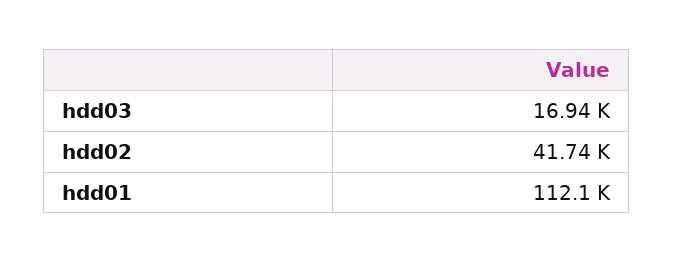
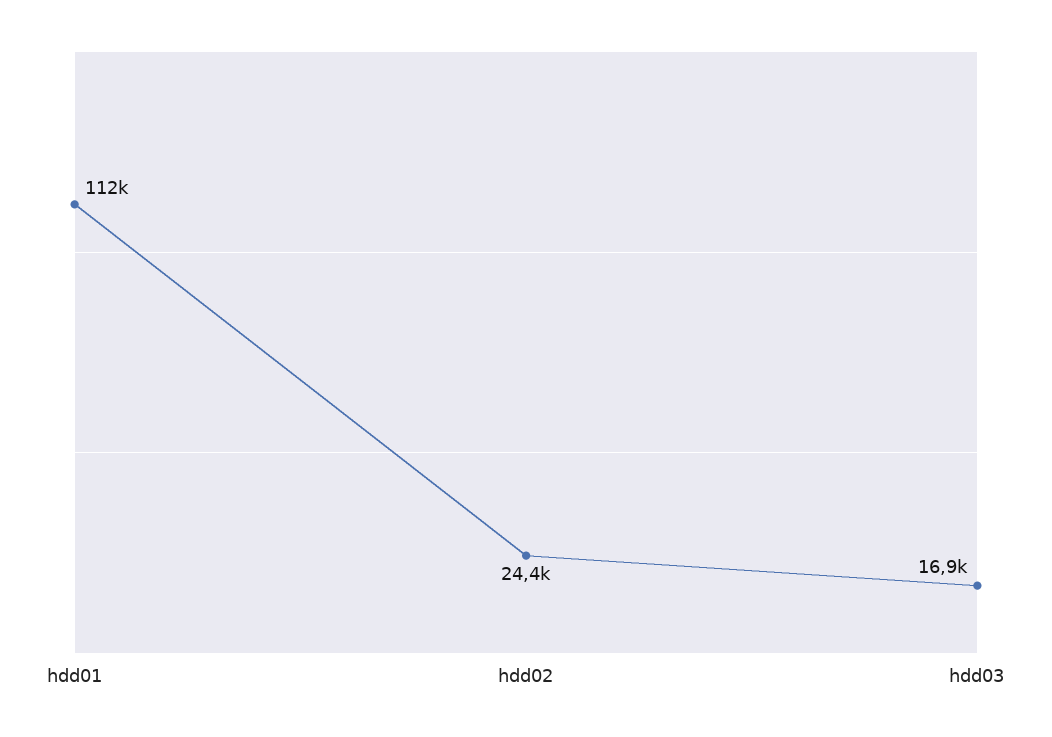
  {
    "hdd03": 16940,
-   "hdd02": 41740,
+   "hdd02": 24400,
    "hdd01": 112100
  }

